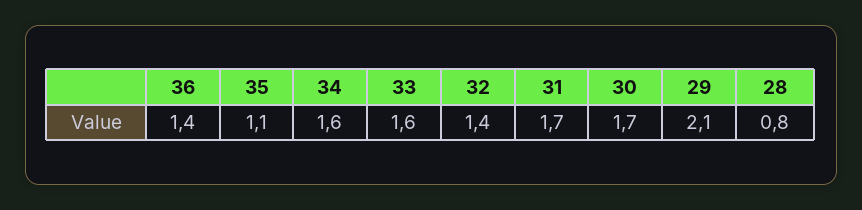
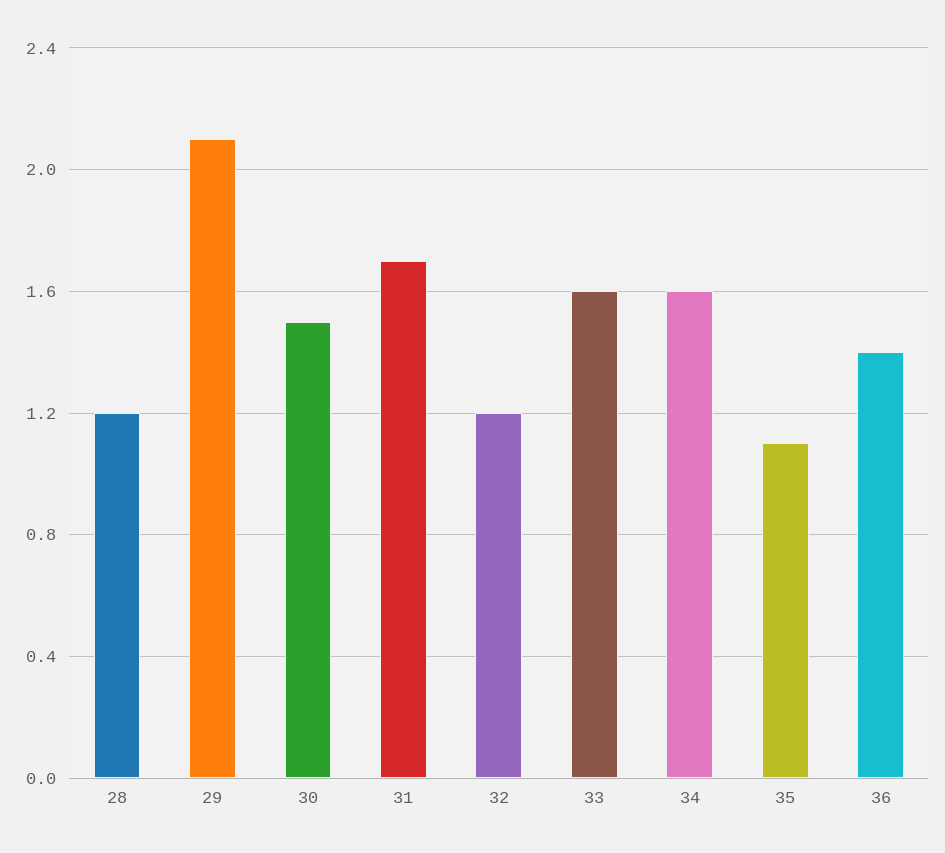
  {
    "36": 1.4,
    "35": 1.1,
    "34": 1.6,
    "33": 1.6,
-   "32": 1.4,
+   "32": 1.2,
    "31": 1.7,
-   "30": 1.7,
+   "30": 1.5,
    "29": 2.1,
-   "28": 0.8
+   "28": 1.2
  }

